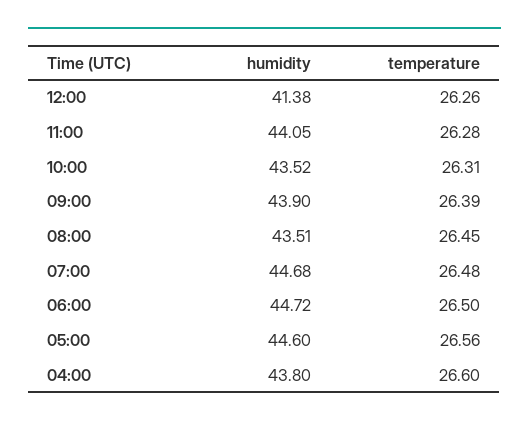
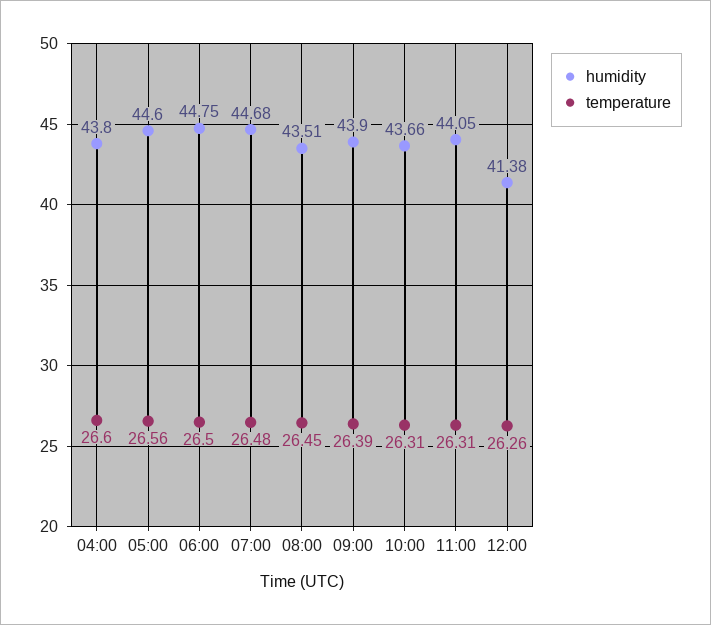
  {
    "humidity": {
      "12:00": 41.38,
      "11:00": 44.05,
-     "10:00": 43.52,
+     "10:00": 43.66,
      "09:00": 43.9,
      "08:00": 43.51,
      "07:00": 44.68,
-     "06:00": 44.72,
+     "06:00": 44.75,
      "05:00": 44.6,
      "04:00": 43.8
    },
    "temperature": {
      "12:00": 26.26,
-     "11:00": 26.28,
+     "11:00": 26.31,
      "10:00": 26.31,
      "09:00": 26.39,
      "08:00": 26.45,
      "07:00": 26.48,
      "06:00": 26.5,
      "05:00": 26.56,
      "04:00": 26.6
    }
  }

